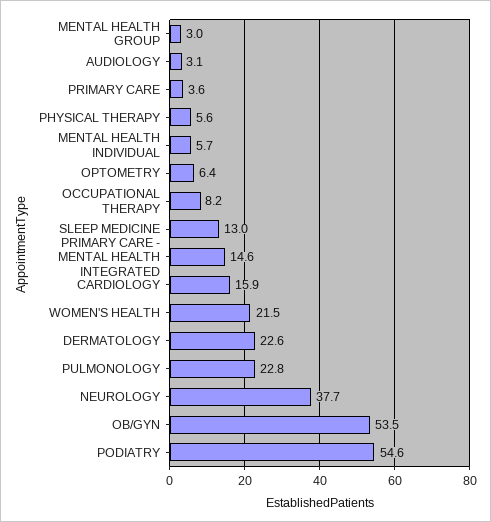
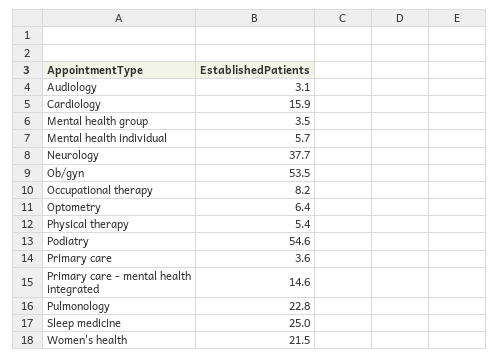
  {
-   "MENTAL HEALTH GROUP": 3,
+   "MENTAL HEALTH GROUP": 3.5,
    "AUDIOLOGY": 3.1,
    "PRIMARY CARE": 3.6,
-   "PHYSICAL THERAPY": 5.6,
+   "PHYSICAL THERAPY": 5.4,
    "MENTAL HEALTH INDIVIDUAL": 5.7,
    "OPTOMETRY": 6.4,
    "OCCUPATIONAL THERAPY": 8.2,
-   "SLEEP MEDICINE": 13,
+   "SLEEP MEDICINE": 25,
    "PRIMARY CARE - MENTAL HEALTH INTEGRATED": 14.6,
    "CARDIOLOGY": 15.9,
    "WOMEN'S HEALTH": 21.5,
-   "DERMATOLOGY": 22.6,
    "PULMONOLOGY": 22.8,
    "NEUROLOGY": 37.7,
    "OB/GYN": 53.5,
    "PODIATRY": 54.6
  }

